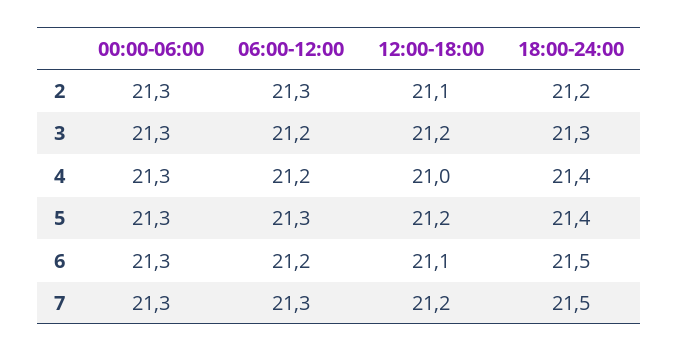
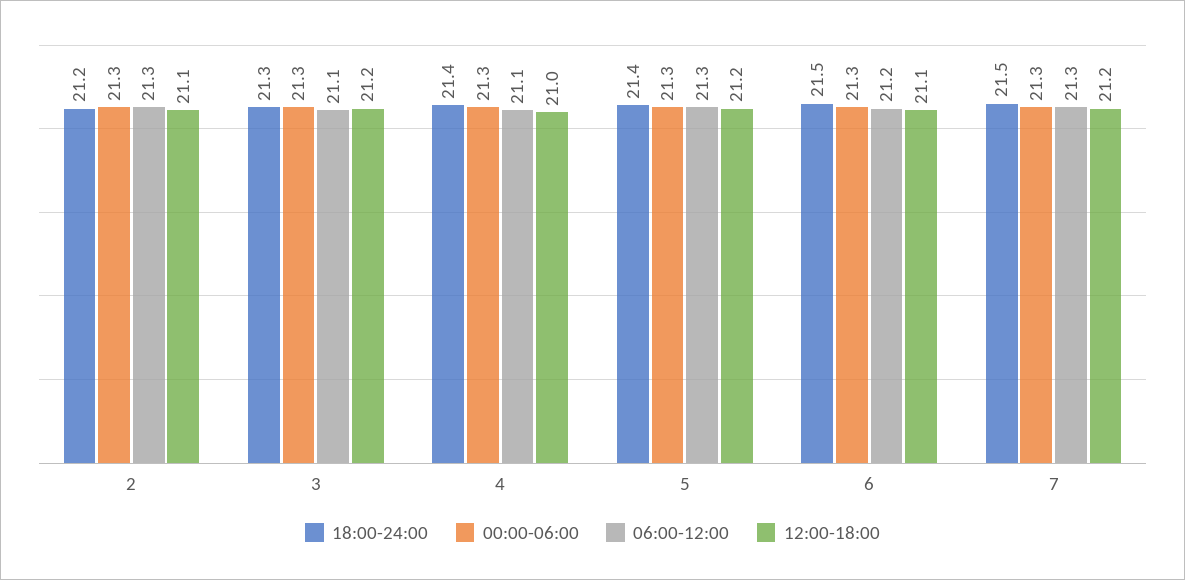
  {
    "00:00-06:00": {
      "2": 21.3,
      "3": 21.3,
      "4": 21.3,
      "5": 21.3,
      "6": 21.3,
      "7": 21.3
    },
    "06:00-12:00": {
      "2": 21.3,
-     "3": 21.2,
+     "3": 21.1,
-     "4": 21.2,
+     "4": 21.1,
      "5": 21.3,
      "6": 21.2,
      "7": 21.3
    },
    "12:00-18:00": {
      "2": 21.1,
      "3": 21.2,
      "4": 21,
      "5": 21.2,
      "6": 21.1,
      "7": 21.2
    },
    "18:00-24:00": {
      "2": 21.2,
      "3": 21.3,
      "4": 21.4,
      "5": 21.4,
      "6": 21.5,
      "7": 21.5
    }
  }

